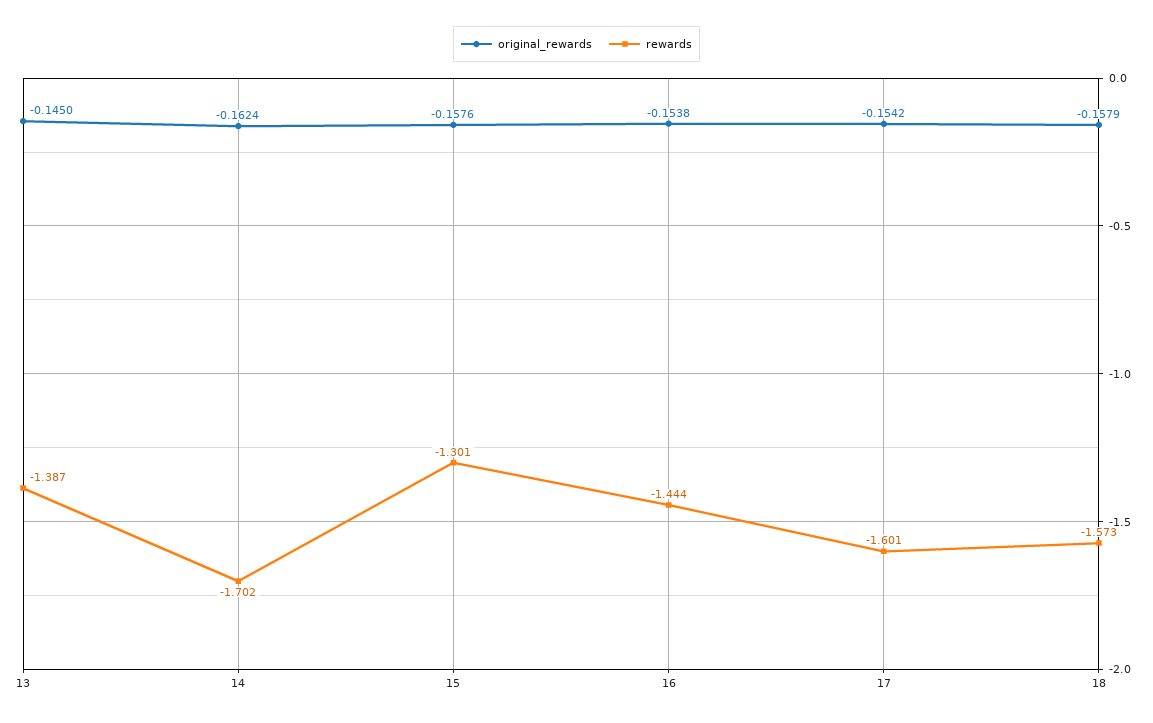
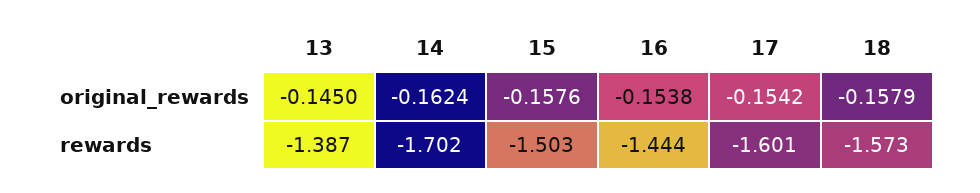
  {
    "original_rewards": {
      "13": -0.145,
      "14": -0.1624,
      "15": -0.1576,
      "16": -0.1538,
      "17": -0.1542,
      "18": -0.1579
    },
    "rewards": {
      "13": -1.387,
      "14": -1.702,
-     "15": -1.301,
+     "15": -1.503,
      "16": -1.444,
      "17": -1.601,
      "18": -1.573
    }
  }

